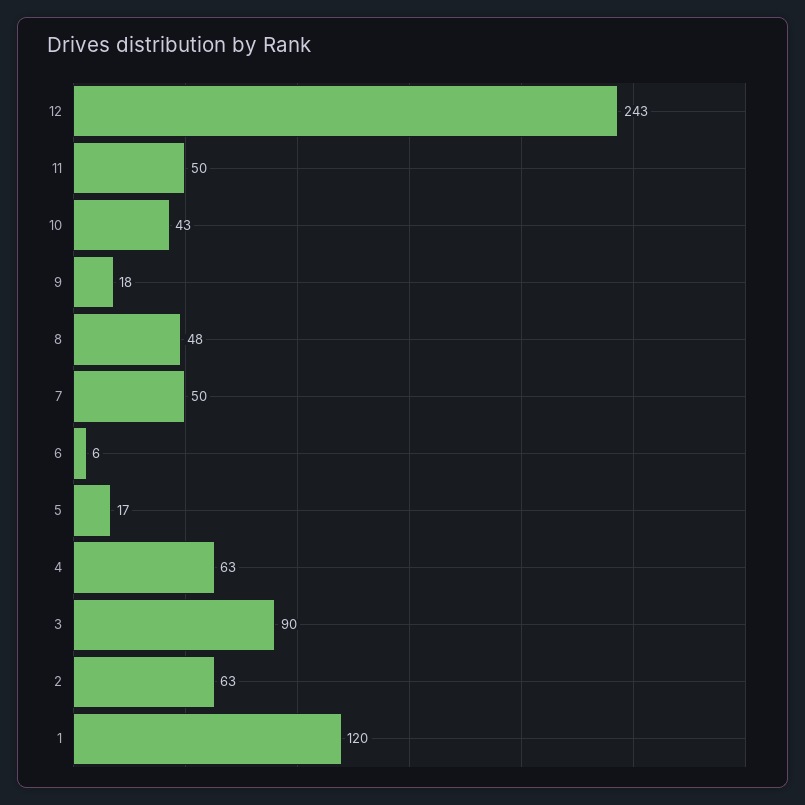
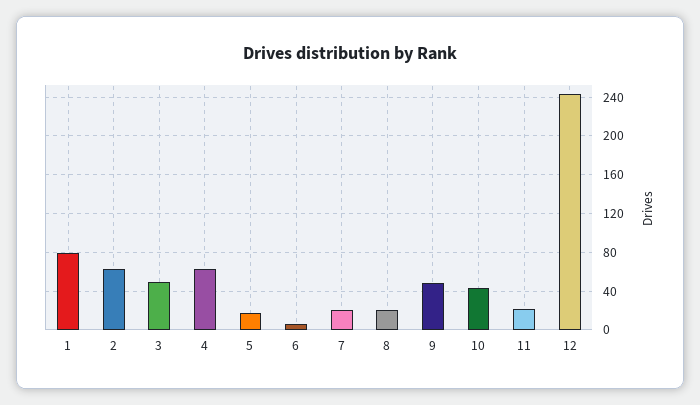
  {
    "12": 243,
-   "11": 50,
+   "11": 20,
    "10": 43,
-   "9": 18,
+   "9": 50,
-   "8": 48,
+   "8": 20,
-   "7": 50,
+   "7": 20,
    "6": 6,
    "5": 17,
    "4": 63,
-   "3": 90,
+   "3": 50,
    "2": 63,
-   "1": 120
+   "1": 80
  }

